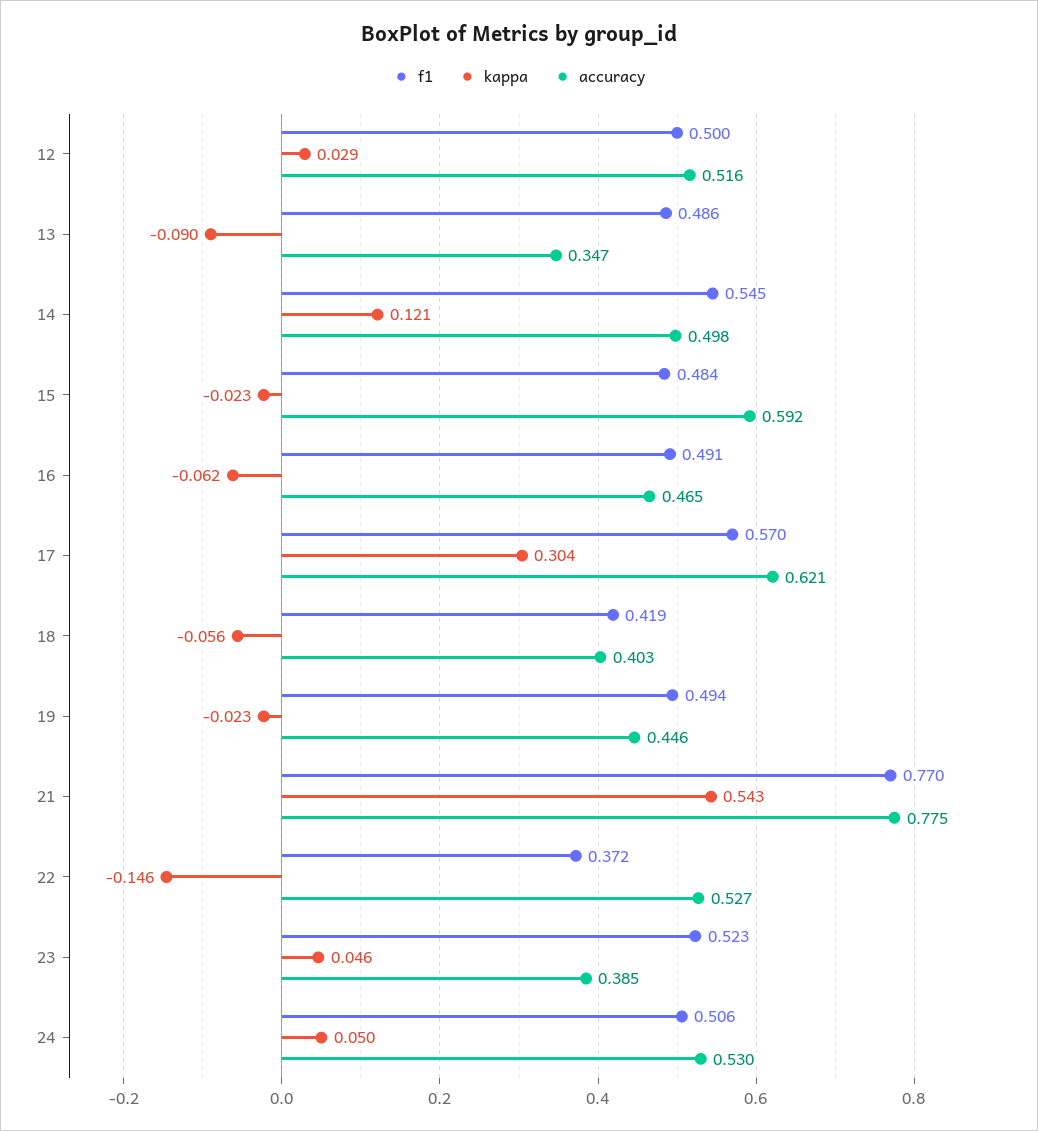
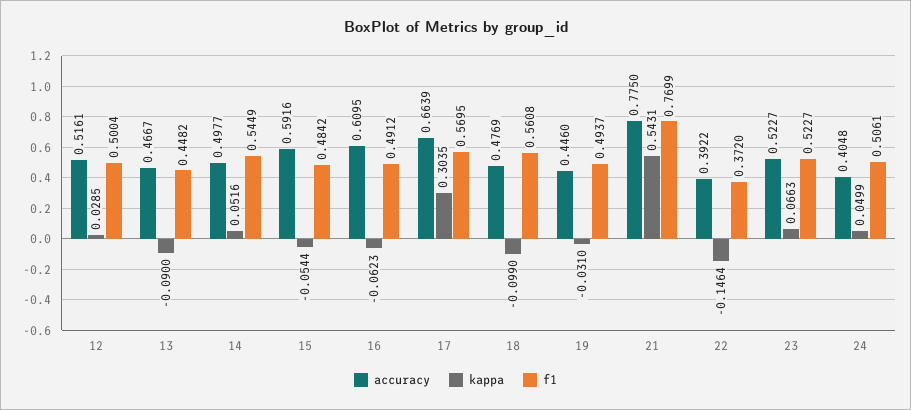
  {
    "f1": {
      "12": 0.5004,
-     "13": 0.486,
+     "13": 0.4482,
      "14": 0.5449,
      "15": 0.4842,
      "16": 0.4912,
      "17": 0.5695,
-     "18": 0.419,
+     "18": 0.5608,
      "19": 0.4937,
      "21": 0.7699,
      "22": 0.372,
      "23": 0.5227,
      "24": 0.5061
    },
    "kappa": {
      "12": 0.0285,
      "13": -0.09,
-     "14": 0.121,
+     "14": 0.0516,
-     "15": -0.023,
+     "15": -0.0544,
      "16": -0.0623,
      "17": 0.3035,
-     "18": -0.056,
+     "18": -0.099,
-     "19": -0.023,
+     "19": -0.031,
      "21": 0.5431,
      "22": -0.1464,
-     "23": 0.046,
+     "23": 0.0663,
      "24": 0.0499
    },
    "accuracy": {
      "12": 0.5161,
-     "13": 0.347,
+     "13": 0.4667,
      "14": 0.4977,
      "15": 0.5916,
-     "16": 0.465,
+     "16": 0.6095,
-     "17": 0.621,
+     "17": 0.6639,
-     "18": 0.403,
+     "18": 0.4769,
      "19": 0.446,
      "21": 0.775,
-     "22": 0.527,
+     "22": 0.3922,
-     "23": 0.385,
+     "23": 0.5227,
-     "24": 0.53
+     "24": 0.4048
    }
  }

